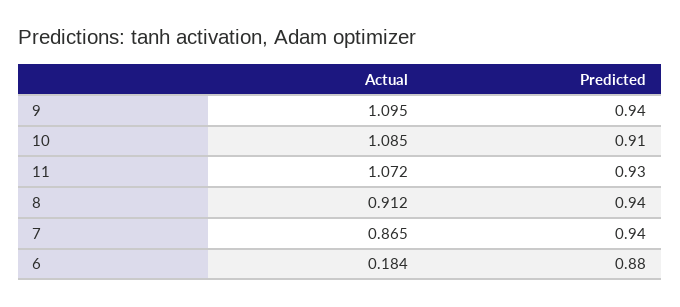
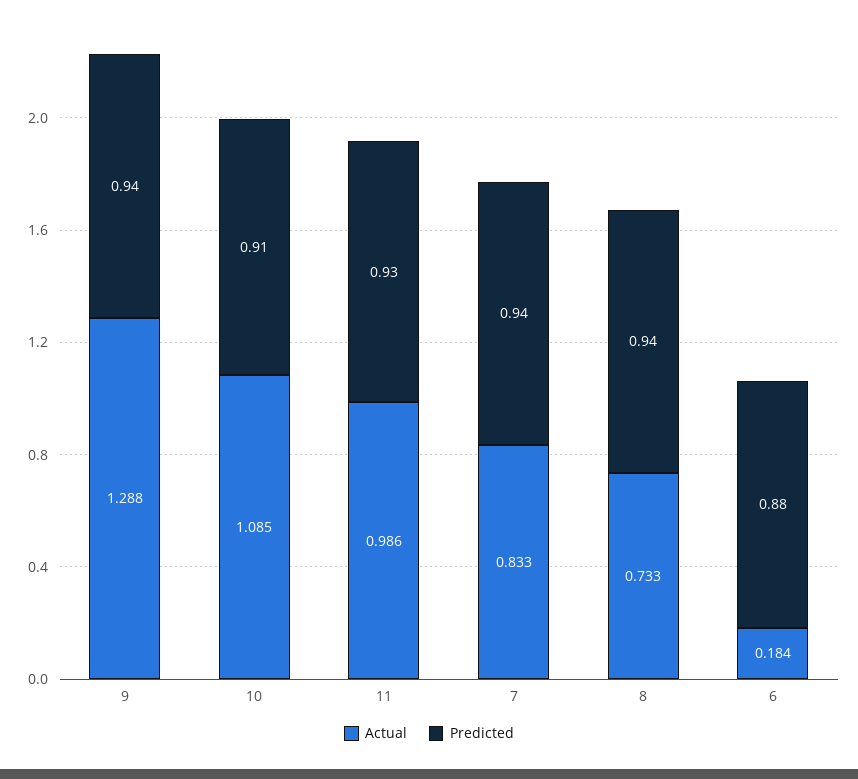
  {
    "Actual": {
-     "9": 1.095,
+     "9": 1.288,
      "10": 1.085,
-     "11": 1.072,
+     "11": 0.986,
-     "8": 0.912,
+     "8": 0.733,
-     "7": 0.865,
+     "7": 0.833,
      "6": 0.184
    },
    "Predicted": {
      "9": 0.94,
      "10": 0.91,
      "11": 0.93,
      "8": 0.94,
      "7": 0.94,
      "6": 0.88
    }
  }

